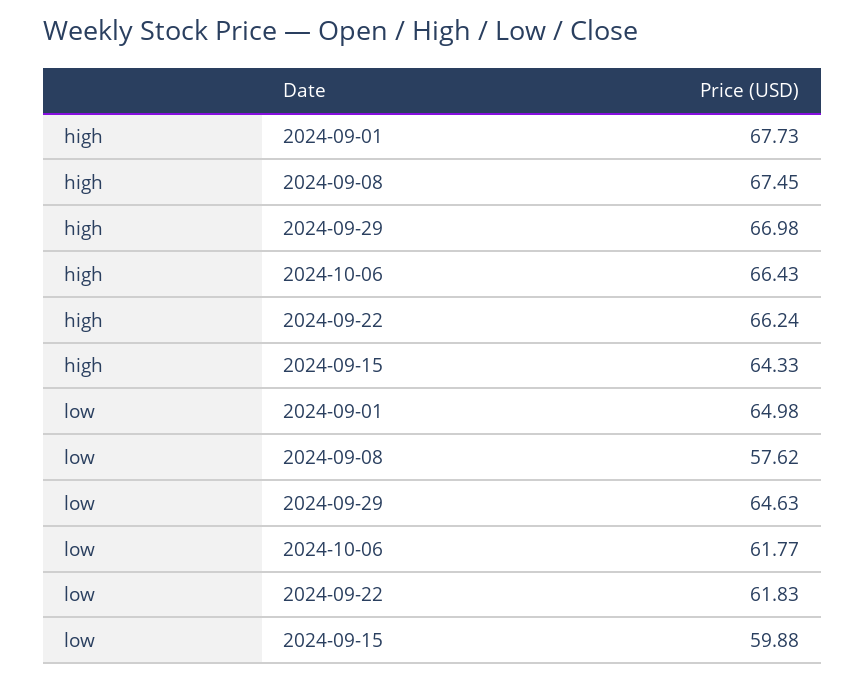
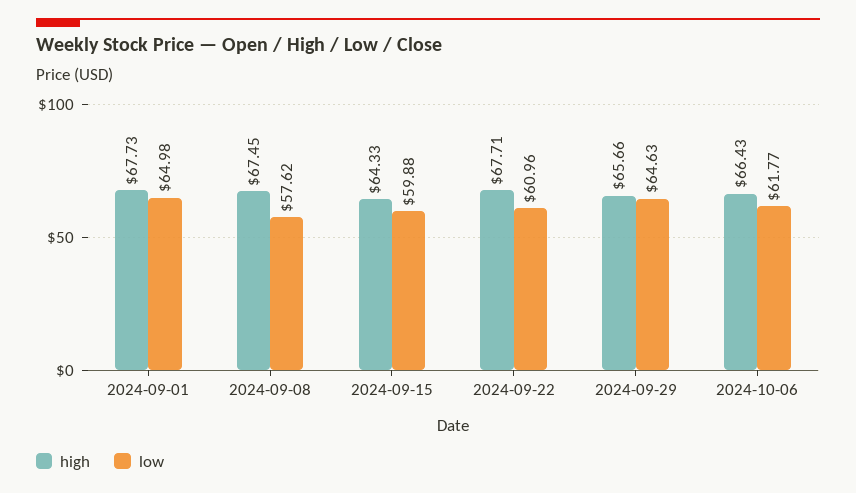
  {
    "high": {
      "2024-09-01": 67.73,
      "2024-09-08": 67.45,
-     "2024-09-29": 66.98,
+     "2024-09-29": 65.66,
      "2024-10-06": 66.43,
-     "2024-09-22": 66.24,
+     "2024-09-22": 67.71,
      "2024-09-15": 64.33
    },
    "low": {
      "2024-09-01": 64.98,
      "2024-09-08": 57.62,
      "2024-09-29": 64.63,
      "2024-10-06": 61.77,
-     "2024-09-22": 61.83,
+     "2024-09-22": 60.96,
      "2024-09-15": 59.88
    }
  }

